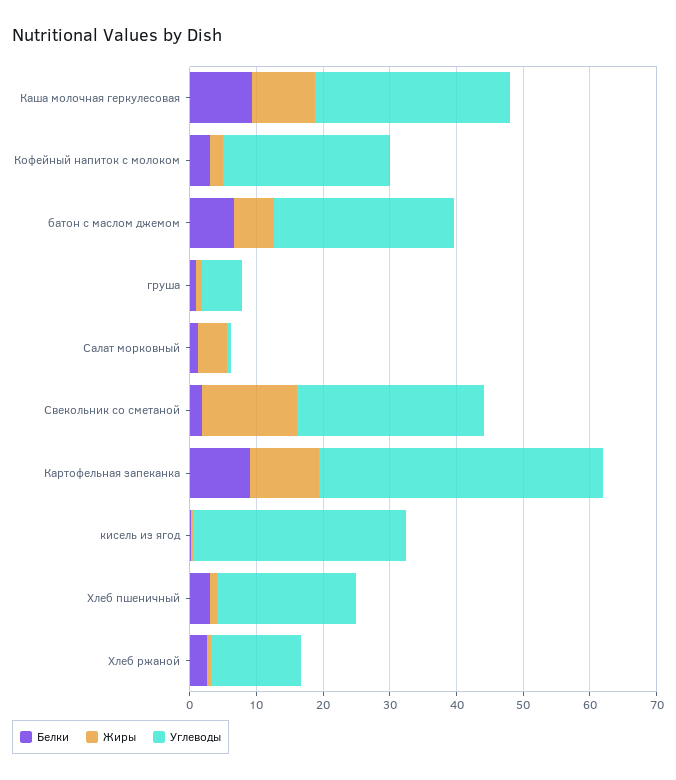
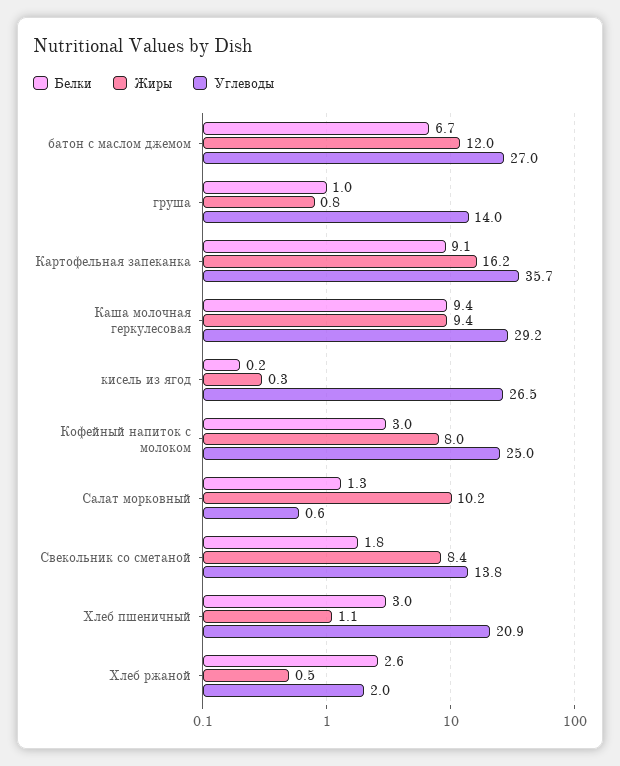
  {
    "Белки": {
      "Каша молочная геркулесовая": 9.4,
      "Кофейный напиток с молоком": 3,
      "батон с маслом джемом": 6.7,
      "груша": 1,
      "Салат морковный": 1.3,
      "Свекольник со сметаной": 1.8,
      "Картофельная запеканка": 9.1,
      "кисель из ягод": 0.2,
      "Хлеб пшеничный": 3,
      "Хлеб ржаной": 2.6
    },
    "Жиры": {
      "Каша молочная геркулесовая": 9.4,
-     "Кофейный напиток с молоком": 2,
+     "Кофейный напиток с молоком": 8,
-     "батон с маслом джемом": 6,
+     "батон с маслом джемом": 12,
      "груша": 0.8,
-     "Салат морковный": 4,
+     "Салат морковный": 10.2,
-     "Свекольник со сметаной": 14,
+     "Свекольник со сметаной": 8.4,
-     "Картофельная запеканка": 10,
+     "Картофельная запеканка": 16.2,
      "кисель из ягод": 0.3,
      "Хлеб пшеничный": 1.1,
      "Хлеб ржаной": 0.5
    },
    "Углеводы": {
      "Каша молочная геркулесовая": 29.2,
      "Кофейный напиток с молоком": 25,
      "батон с маслом джемом": 27,
-     "груша": 6,
+     "груша": 14,
      "Салат морковный": 0.6,
-     "Свекольник со сметаной": 28,
+     "Свекольник со сметаной": 13.8,
-     "Картофельная запеканка": 42,
+     "Картофельная запеканка": 35.7,
-     "кисель из ягод": 32,
+     "кисель из ягод": 26.5,
      "Хлеб пшеничный": 20.9,
-     "Хлеб ржаной": 14
+     "Хлеб ржаной": 2
    }
  }

